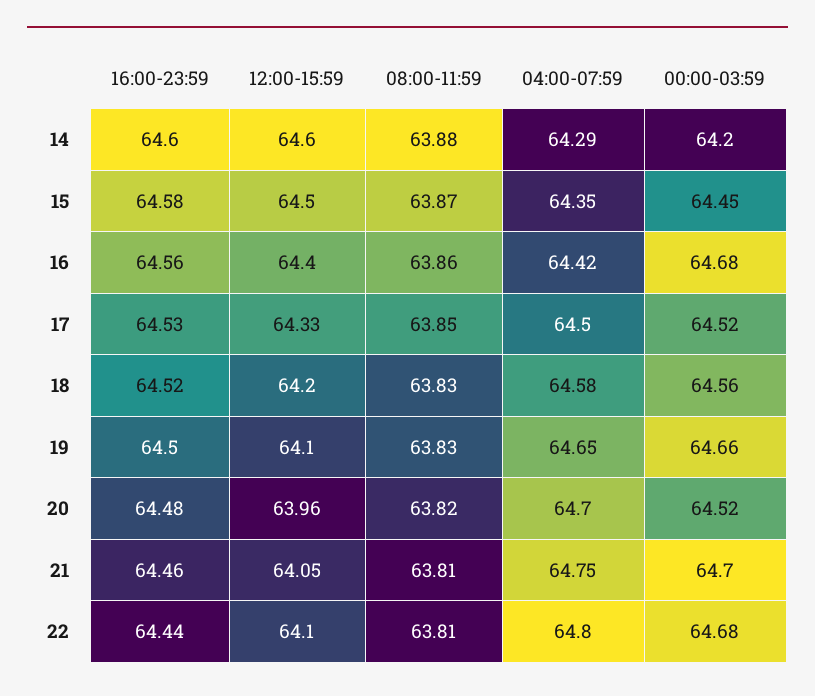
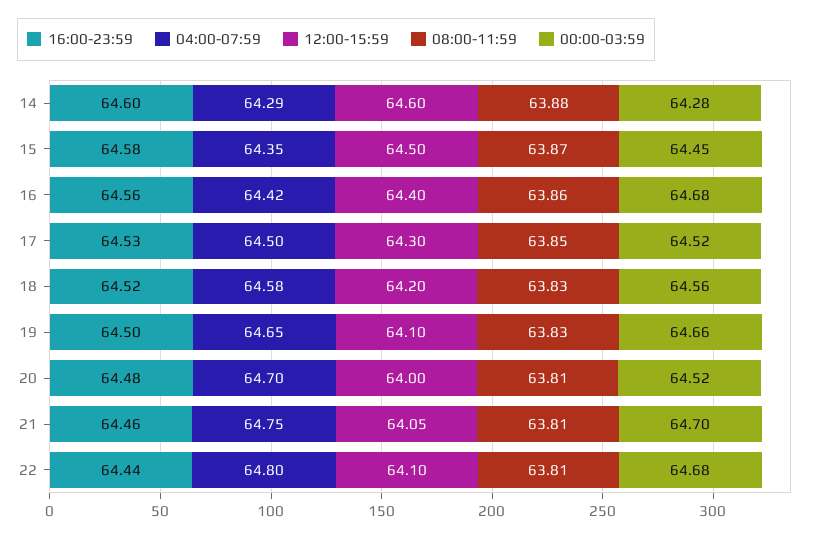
  {
    "16:00-23:59": {
      "14": 64.6,
      "15": 64.58,
      "16": 64.56,
      "17": 64.53,
      "18": 64.52,
      "19": 64.5,
      "20": 64.48,
      "21": 64.46,
      "22": 64.44
    },
    "12:00-15:59": {
      "14": 64.6,
      "15": 64.5,
      "16": 64.4,
-     "17": 64.33,
+     "17": 64.3,
      "18": 64.2,
      "19": 64.1,
-     "20": 63.96,
+     "20": 64,
      "21": 64.05,
      "22": 64.1
    },
    "08:00-11:59": {
      "14": 63.88,
      "15": 63.87,
      "16": 63.86,
      "17": 63.85,
      "18": 63.83,
      "19": 63.83,
-     "20": 63.82,
+     "20": 63.81,
      "21": 63.81,
      "22": 63.81
    },
    "04:00-07:59": {
      "14": 64.29,
      "15": 64.35,
      "16": 64.42,
      "17": 64.5,
      "18": 64.58,
      "19": 64.65,
      "20": 64.7,
      "21": 64.75,
      "22": 64.8
    },
    "00:00-03:59": {
-     "14": 64.2,
+     "14": 64.28,
      "15": 64.45,
      "16": 64.68,
      "17": 64.52,
      "18": 64.56,
      "19": 64.66,
      "20": 64.52,
      "21": 64.7,
      "22": 64.68
    }
  }

